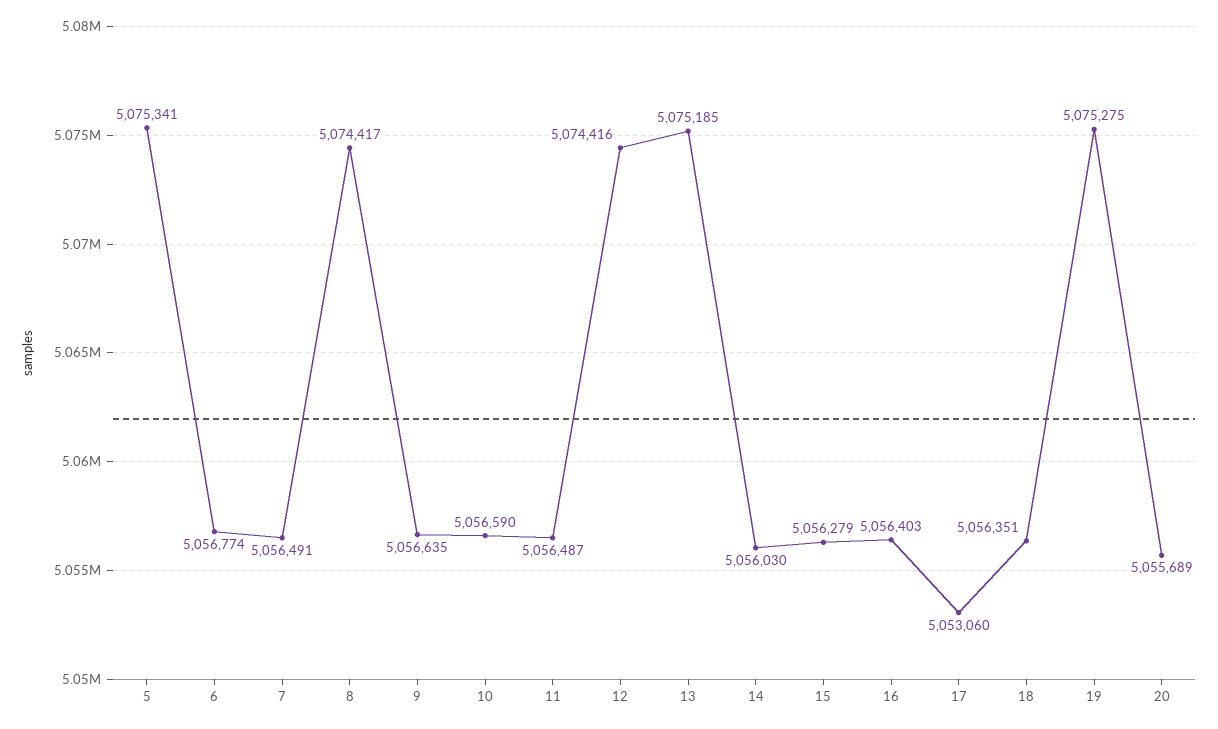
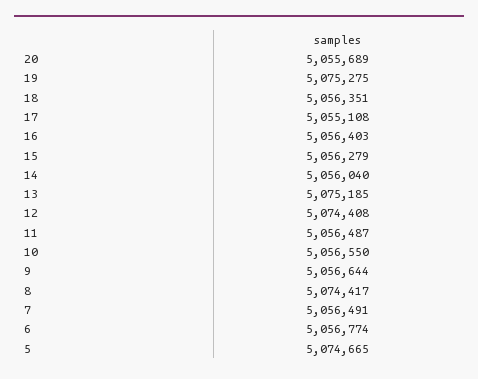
  {
-   "5": 5075341,
+   "5": 5074665,
    "6": 5056774,
    "7": 5056491,
    "8": 5074417,
-   "9": 5056635,
+   "9": 5056644,
-   "10": 5056590,
+   "10": 5056550,
    "11": 5056487,
-   "12": 5074416,
+   "12": 5074408,
    "13": 5075185,
-   "14": 5056030,
+   "14": 5056040,
    "15": 5056279,
    "16": 5056403,
-   "17": 5053060,
+   "17": 5055108,
    "18": 5056351,
    "19": 5075275,
    "20": 5055689
  }

